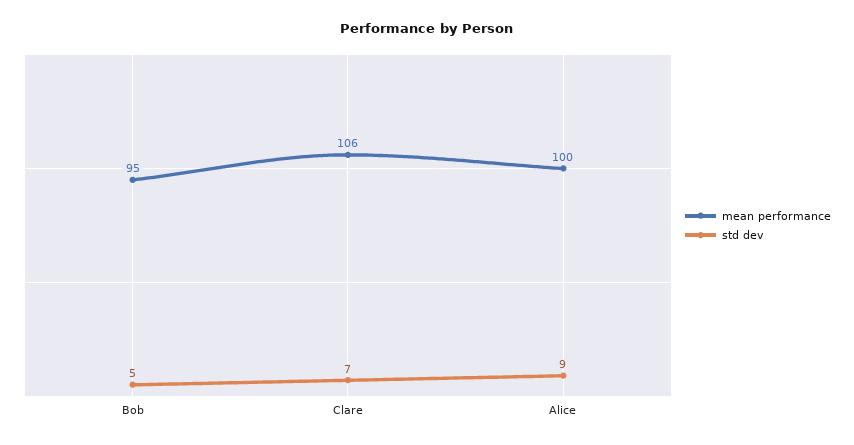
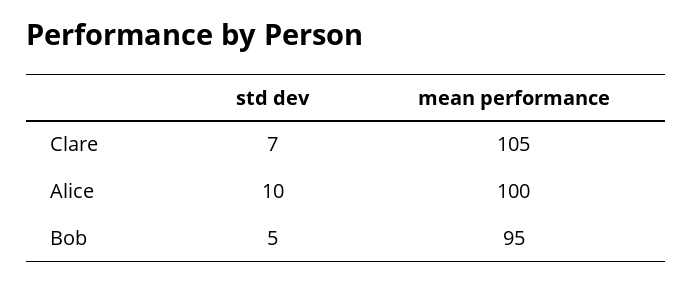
  {
    "mean performance": {
      "Bob": 95,
-     "Clare": 106,
+     "Clare": 105,
      "Alice": 100
    },
    "std dev": {
      "Bob": 5,
      "Clare": 7,
-     "Alice": 9
+     "Alice": 10
    }
  }

